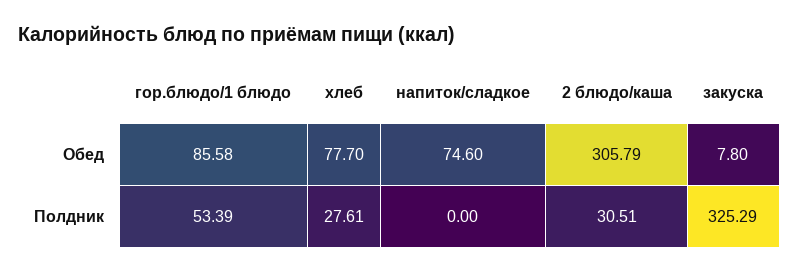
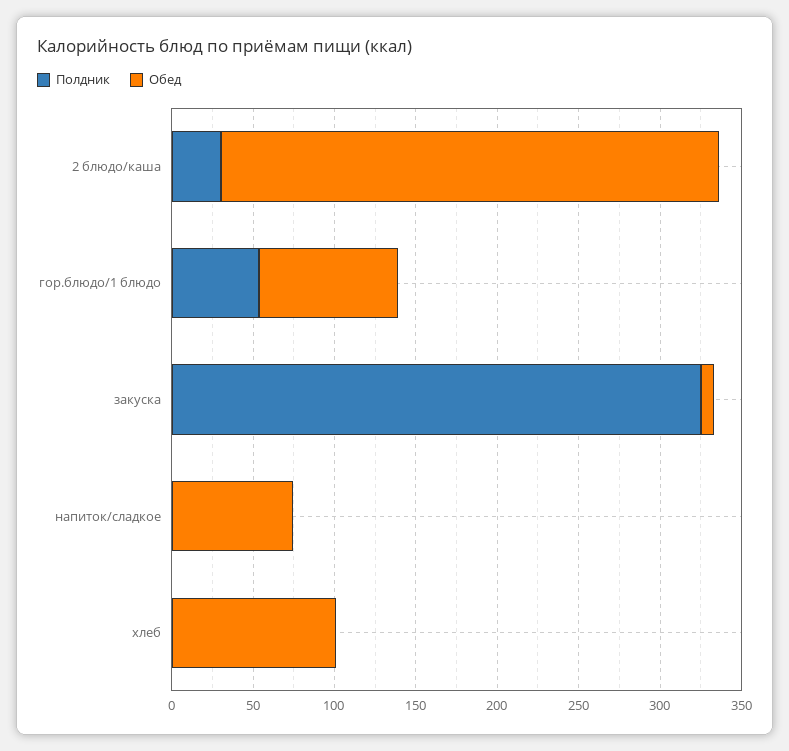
  {
    "Обед": {
      "гор.блюдо/1 блюдо": 85.58,
-     "хлеб": 77.7,
+     "хлеб": 100,
      "напиток/сладкое": 74.6,
      "2 блюдо/каша": 305.79,
      "закуска": 7.8
    },
    "Полдник": {
      "гор.блюдо/1 блюдо": 53.39,
-     "хлеб": 27.61,
+     "хлеб": 0,
      "напиток/сладкое": 0,
      "2 блюдо/каша": 30.51,
      "закуска": 325.29
    }
  }

